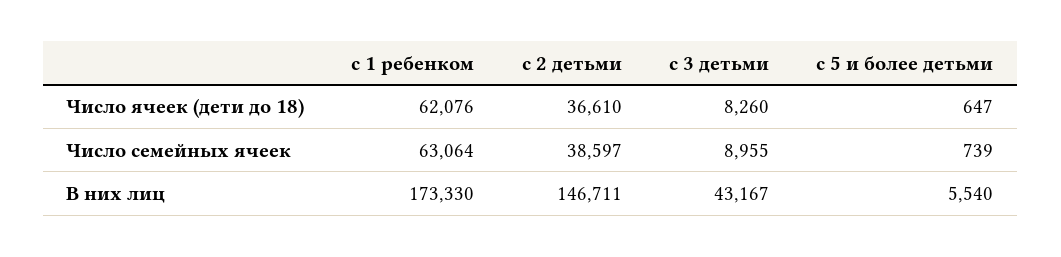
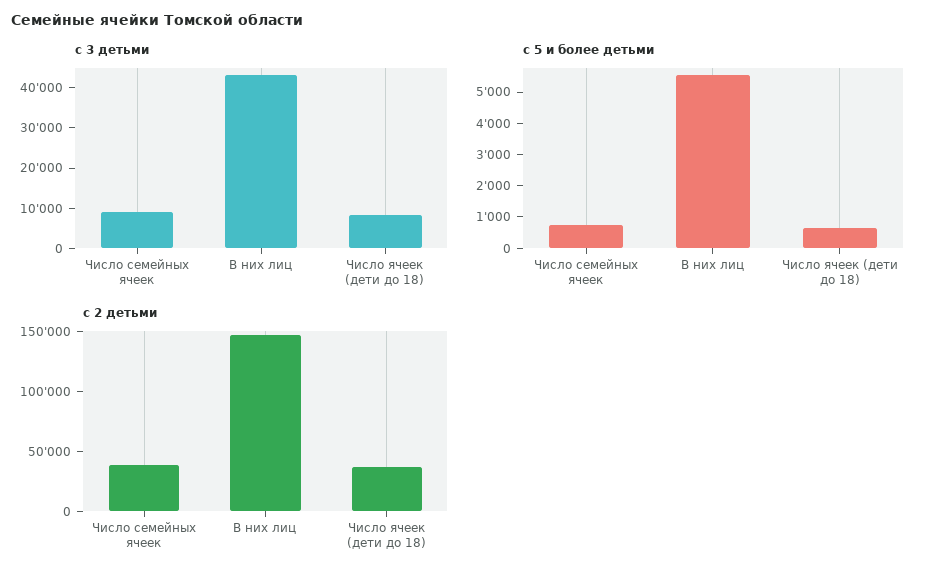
  {
-   "с 1 ребенком": {
-     "Число ячеек (дети до 18)": 62076,
-     "Число семейных ячеек": 63064,
-     "В них лиц": 173330
-   },
    "с 2 детьми": {
      "Число ячеек (дети до 18)": 36610,
      "Число семейных ячеек": 38597,
      "В них лиц": 146711
    },
    "с 3 детьми": {
      "Число ячеек (дети до 18)": 8260,
      "Число семейных ячеек": 8955,
      "В них лиц": 43167
    },
    "с 5 и более детьми": {
      "Число ячеек (дети до 18)": 647,
      "Число семейных ячеек": 739,
      "В них лиц": 5540
    }
  }

